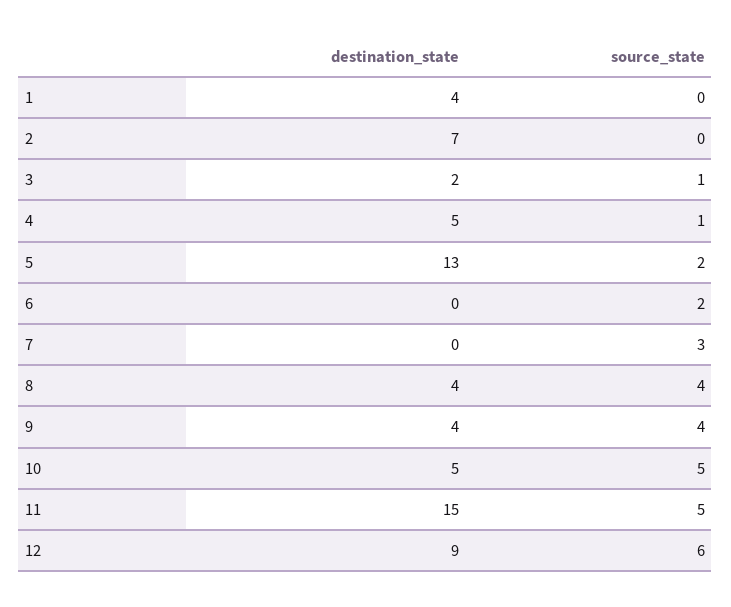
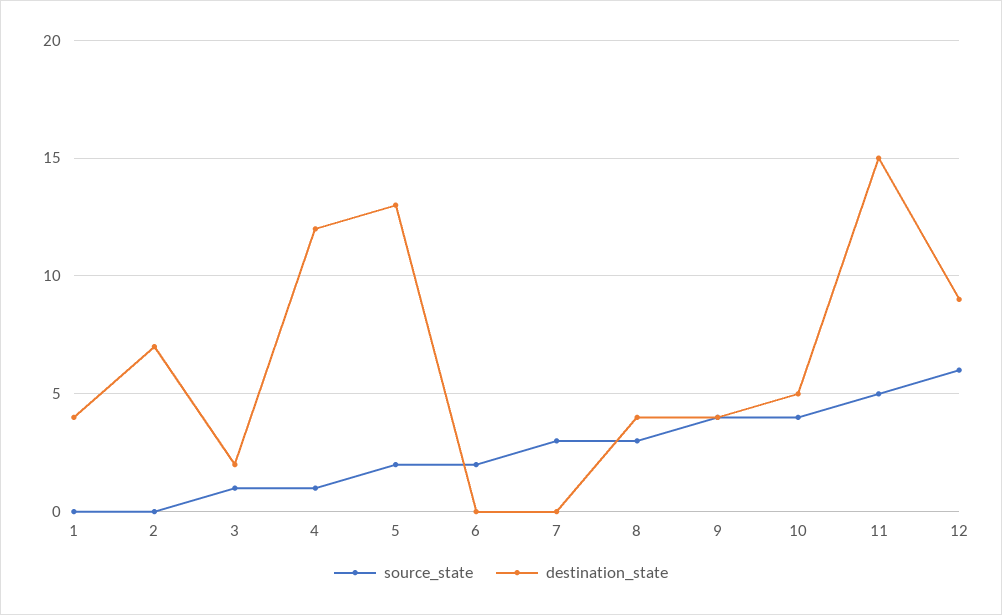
  {
    "destination_state": {
      "1": 4,
      "2": 7,
      "3": 2,
-     "4": 5,
+     "4": 12,
      "5": 13,
      "6": 0,
      "7": 0,
      "8": 4,
      "9": 4,
      "10": 5,
      "11": 15,
      "12": 9
    },
    "source_state": {
      "1": 0,
      "2": 0,
      "3": 1,
      "4": 1,
      "5": 2,
      "6": 2,
      "7": 3,
-     "8": 4,
+     "8": 3,
      "9": 4,
-     "10": 5,
+     "10": 4,
      "11": 5,
      "12": 6
    }
  }

